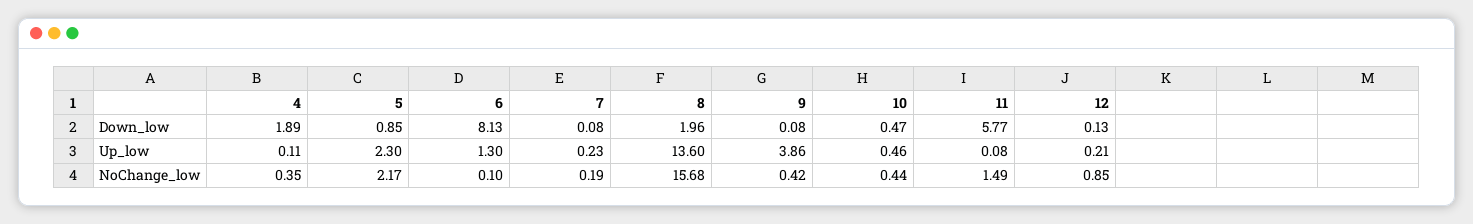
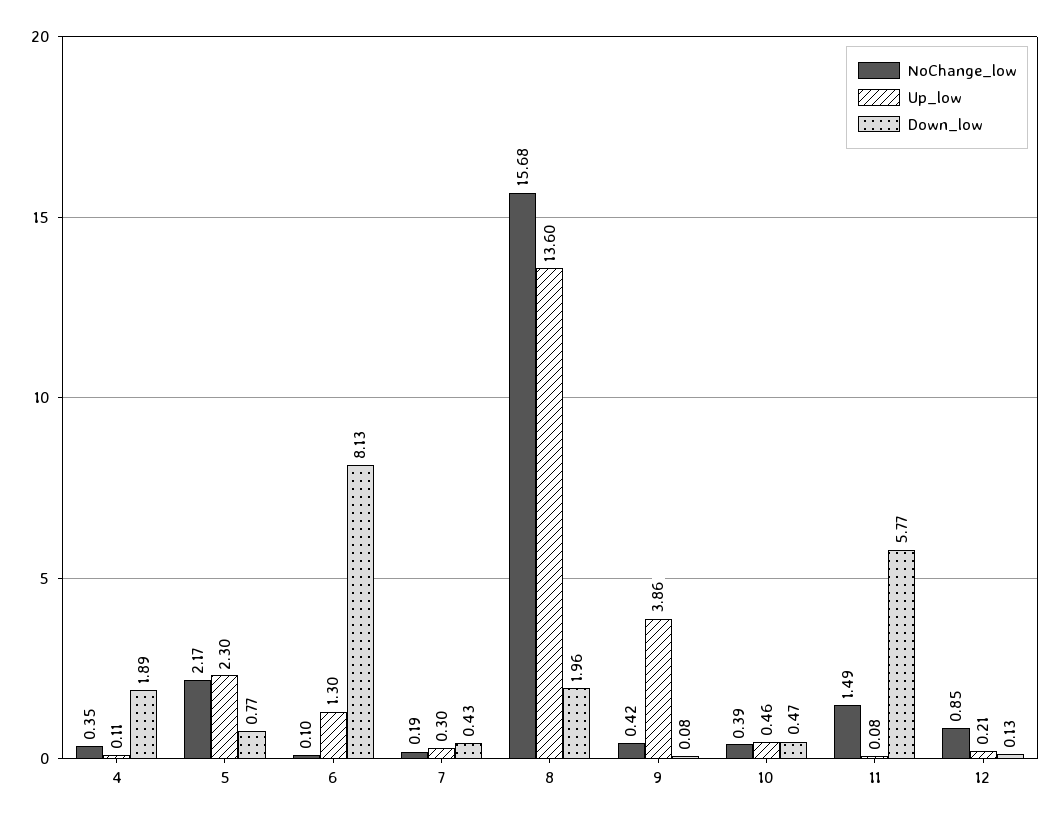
  {
    "Down_low": {
      "4": 1.89,
-     "5": 0.85,
+     "5": 0.77,
      "6": 8.13,
-     "7": 0.08,
+     "7": 0.43,
      "8": 1.96,
      "9": 0.08,
      "10": 0.47,
      "11": 5.77,
      "12": 0.13
    },
    "Up_low": {
      "4": 0.11,
      "5": 2.3,
      "6": 1.3,
-     "7": 0.23,
+     "7": 0.3,
      "8": 13.6,
      "9": 3.86,
      "10": 0.46,
      "11": 0.08,
      "12": 0.21
    },
    "NoChange_low": {
      "4": 0.35,
      "5": 2.17,
      "6": 0.1,
      "7": 0.19,
      "8": 15.68,
      "9": 0.42,
-     "10": 0.44,
+     "10": 0.39,
      "11": 1.49,
      "12": 0.85
    }
  }

